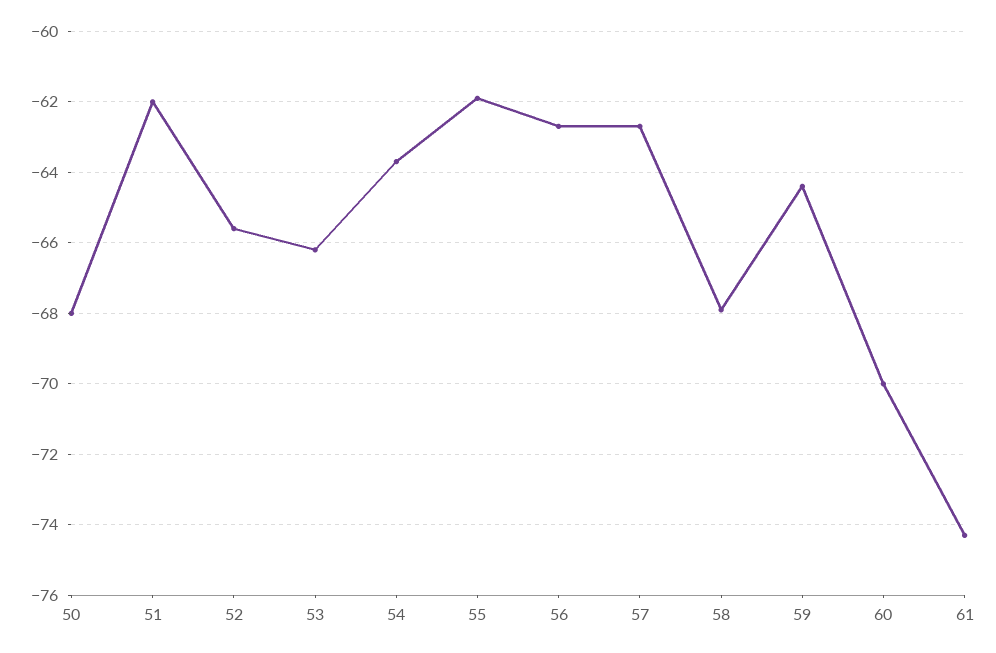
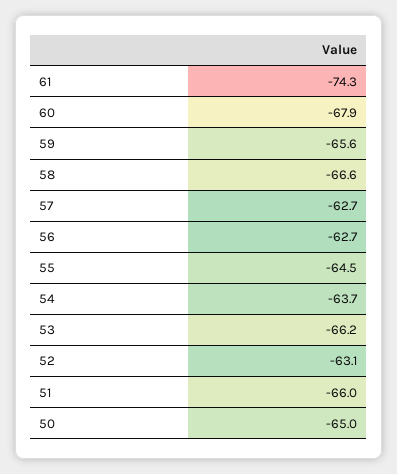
  {
-   "50": -68,
+   "50": -65,
-   "51": -62,
+   "51": -66,
-   "52": -65.5,
+   "52": -63.1,
    "53": -66.2,
    "54": -63.7,
-   "55": -62,
+   "55": -64.5,
    "56": -62.7,
    "57": -62.7,
-   "58": -68,
+   "58": -66.6,
-   "59": -64.5,
+   "59": -65.6,
-   "60": -70,
+   "60": -67.9,
    "61": -74.3
  }

